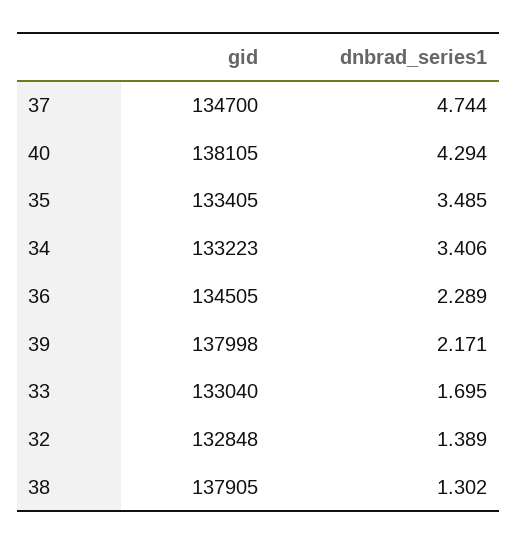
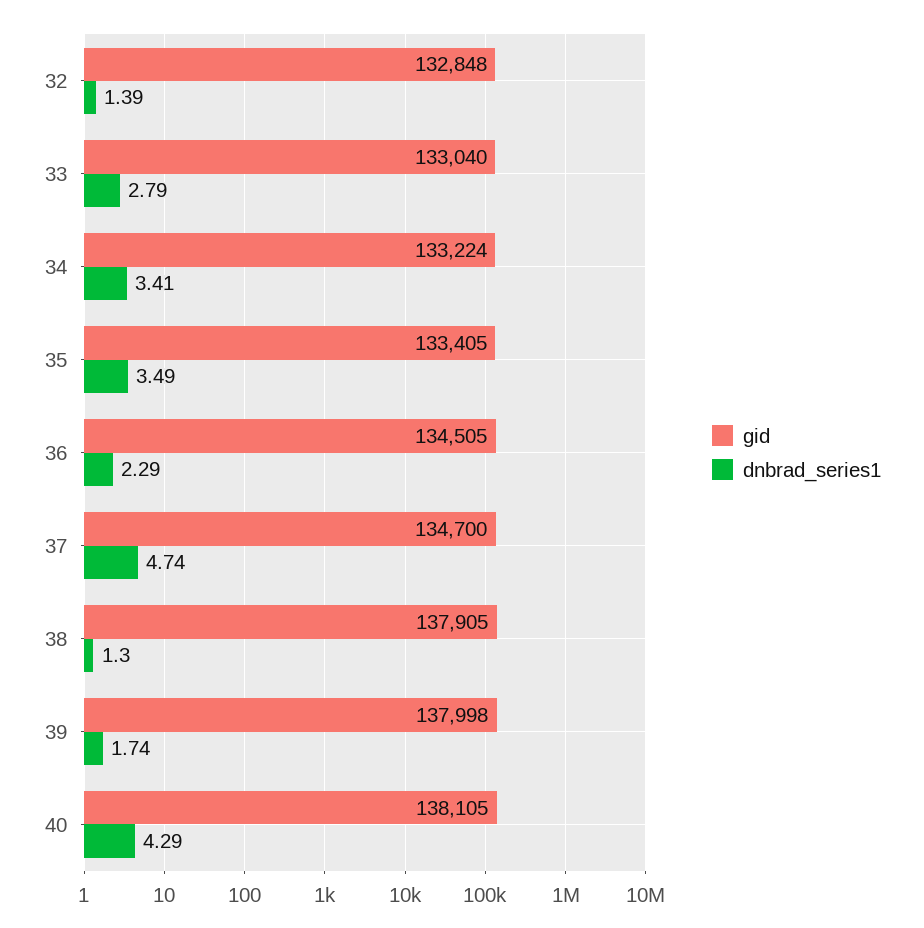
  {
    "gid": {
      "37": 134700,
      "40": 138105,
      "35": 133405,
-     "34": 133223,
+     "34": 133224,
      "36": 134505,
      "39": 137998,
      "33": 133040,
      "32": 132848,
      "38": 137905
    },
    "dnbrad_series1": {
      "37": 4.744,
      "40": 4.294,
      "35": 3.485,
      "34": 3.406,
      "36": 2.289,
-     "39": 2.171,
+     "39": 1.74,
-     "33": 1.695,
+     "33": 2.79,
      "32": 1.389,
      "38": 1.302
    }
  }

